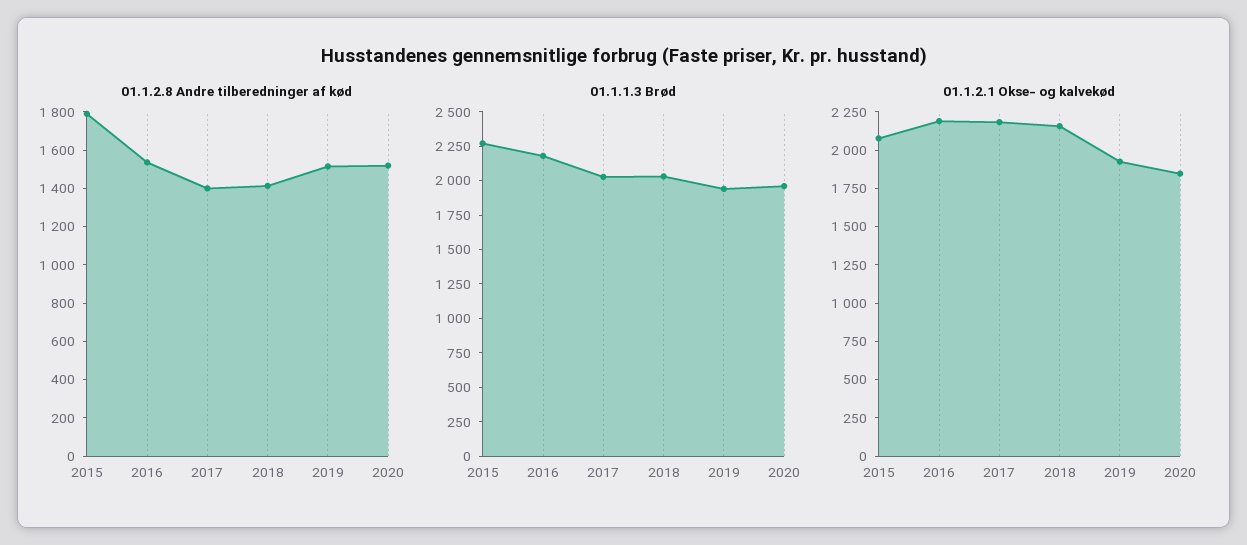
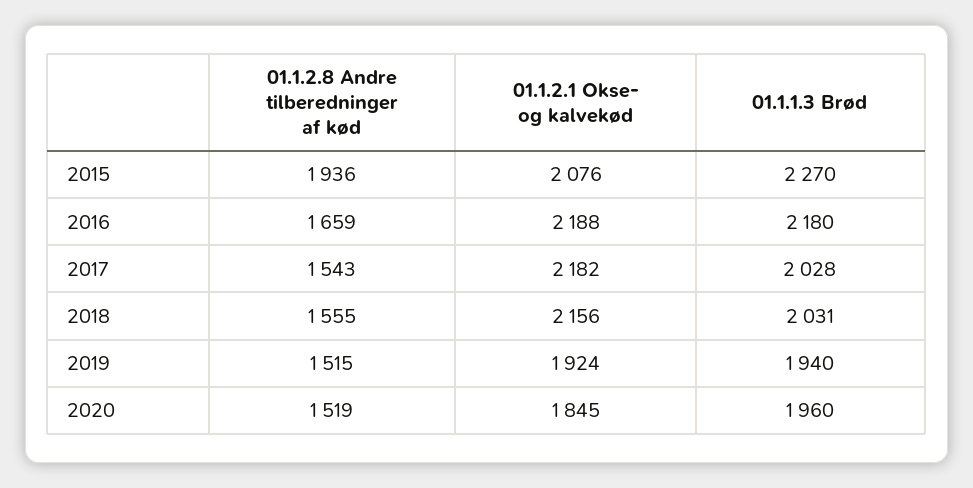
  {
    "01.1.2.8 Andre tilberedninger af kød": {
-     "2015": 1800,
+     "2015": 1936,
-     "2016": 1550,
+     "2016": 1659,
-     "2017": 1400,
+     "2017": 1543,
-     "2018": 1400,
+     "2018": 1555,
      "2019": 1515,
      "2020": 1519
    },
    "01.1.1.3 Brød": {
      "2015": 2270,
      "2016": 2180,
      "2017": 2028,
      "2018": 2031,
      "2019": 1940,
      "2020": 1960
    },
    "01.1.2.1 Okse- og kalvekød": {
      "2015": 2076,
      "2016": 2188,
      "2017": 2182,
      "2018": 2156,
      "2019": 1924,
      "2020": 1845
    }
  }

